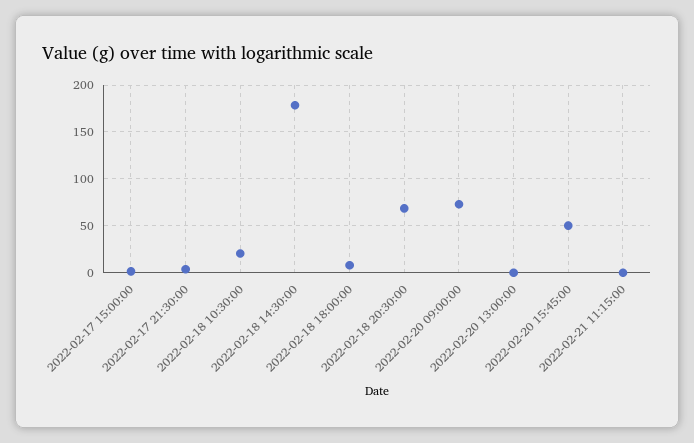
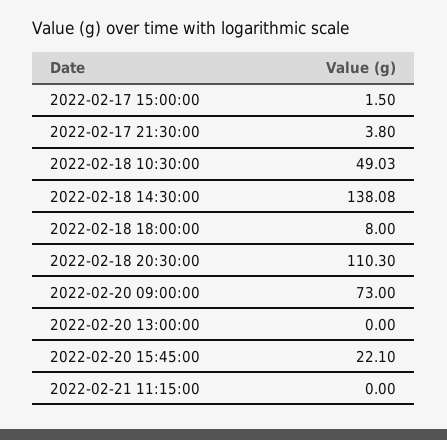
  {
    "2022-02-17 15:00:00": 1.5,
    "2022-02-17 21:30:00": 3.8,
-   "2022-02-18 10:30:00": 20,
+   "2022-02-18 10:30:00": 49.03,
-   "2022-02-18 14:30:00": 180,
+   "2022-02-18 14:30:00": 138.08,
    "2022-02-18 18:00:00": 8,
-   "2022-02-18 20:30:00": 70,
+   "2022-02-18 20:30:00": 110.3,
    "2022-02-20 09:00:00": 73,
    "2022-02-20 13:00:00": 0,
-   "2022-02-20 15:45:00": 50,
+   "2022-02-20 15:45:00": 22.1,
    "2022-02-21 11:15:00": 0
  }

